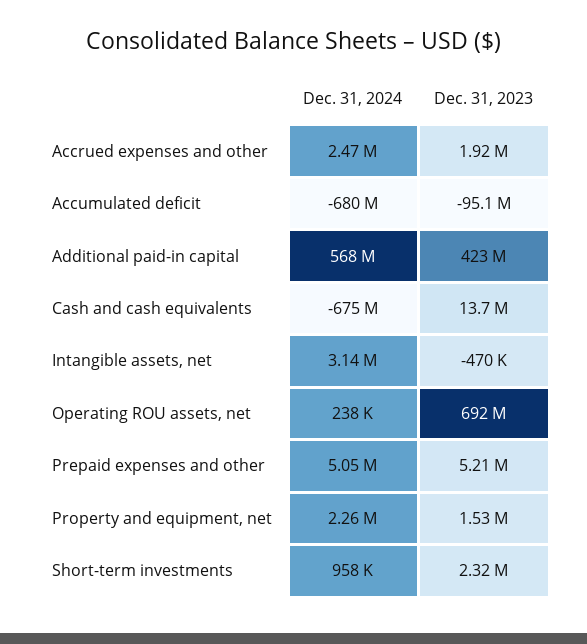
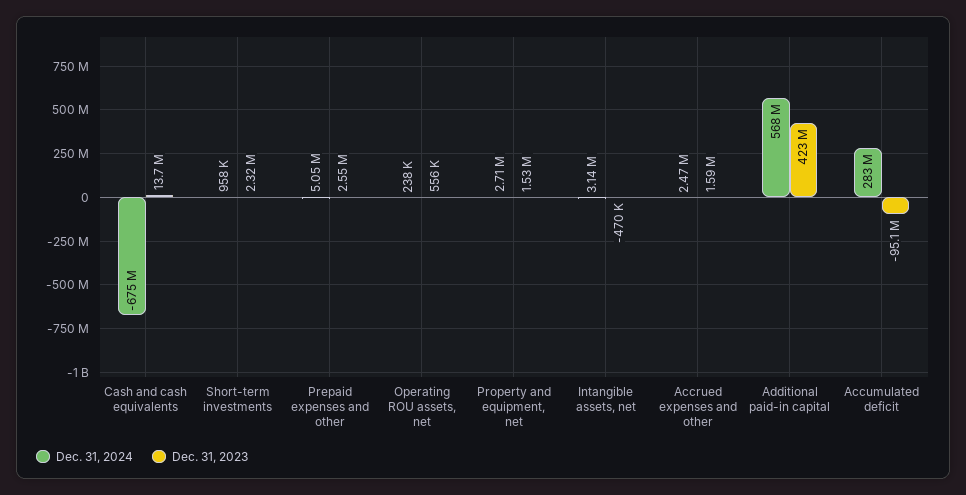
  {
    "Dec. 31, 2024": {
      "Accrued expenses and other": 2470000,
-     "Accumulated deficit": -680000000,
+     "Accumulated deficit": 283000000,
      "Additional paid-in capital": 568000000,
      "Cash and cash equivalents": -675000000,
      "Intangible assets, net": 3140000,
      "Operating ROU assets, net": 238000,
      "Prepaid expenses and other": 5050000,
-     "Property and equipment, net": 2260000,
+     "Property and equipment, net": 2710000,
      "Short-term investments": 958000
    },
    "Dec. 31, 2023": {
-     "Accrued expenses and other": 1920000,
+     "Accrued expenses and other": 1590000,
      "Accumulated deficit": -95100000,
      "Additional paid-in capital": 423000000,
      "Cash and cash equivalents": 13700000,
      "Intangible assets, net": -470000,
-     "Operating ROU assets, net": 692000000,
+     "Operating ROU assets, net": 556000,
-     "Prepaid expenses and other": 5210000,
+     "Prepaid expenses and other": 2550000,
      "Property and equipment, net": 1530000,
      "Short-term investments": 2320000
    }
  }

